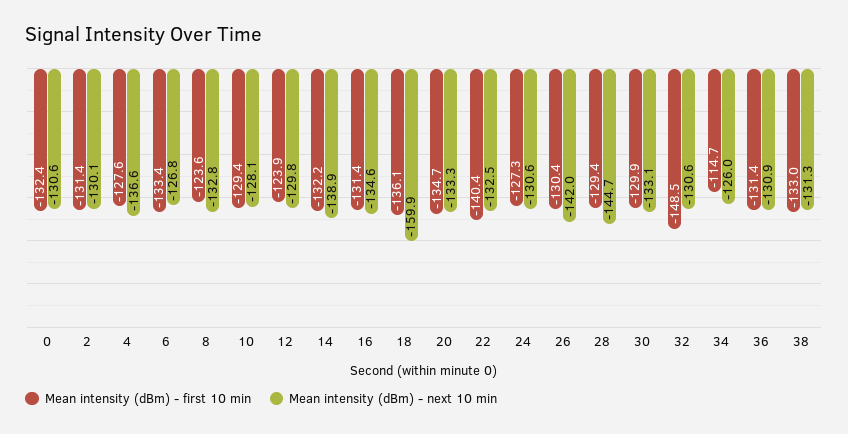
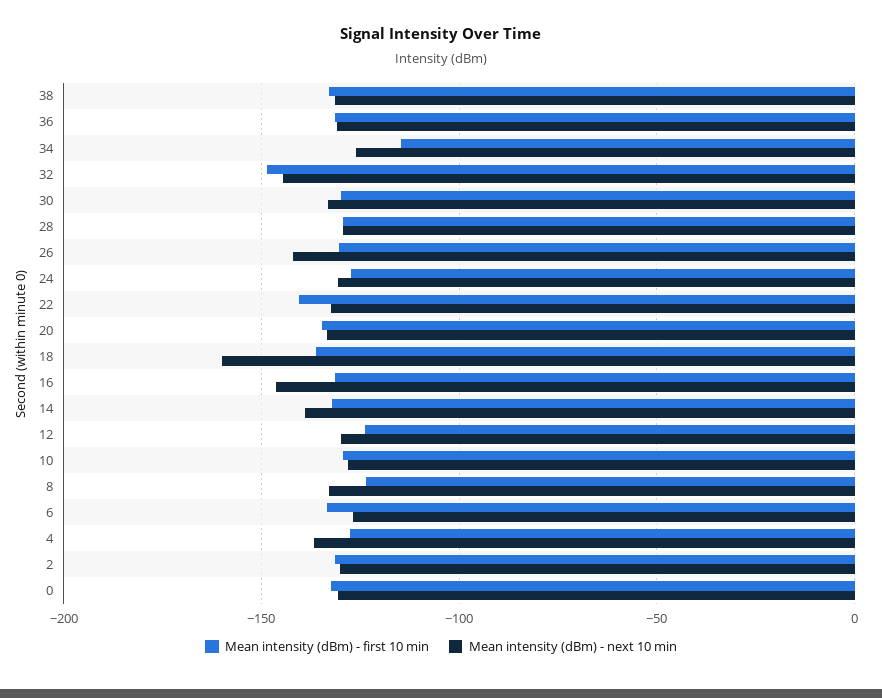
  {
    "Mean intensity (dBm) - first 10 min": {
      "0": -132.4,
      "2": -131.4,
      "4": -127.6,
      "6": -133.4,
      "8": -123.6,
      "10": -129.4,
      "12": -123.9,
      "14": -132.2,
      "16": -131.4,
      "18": -136.1,
      "20": -134.7,
      "22": -140.4,
      "24": -127.3,
      "26": -130.4,
      "28": -129.4,
      "30": -129.9,
      "32": -148.5,
      "34": -114.7,
      "36": -131.4,
      "38": -133
    },
    "Mean intensity (dBm) - next 10 min": {
      "0": -130.6,
      "2": -130.1,
      "4": -136.6,
      "6": -126.8,
      "8": -132.8,
      "10": -128.1,
      "12": -129.8,
      "14": -138.9,
-     "16": -134.6,
+     "16": -145,
      "18": -159.9,
      "20": -133.3,
      "22": -132.5,
      "24": -130.6,
      "26": -142,
-     "28": -144.7,
+     "28": -130,
      "30": -133.1,
-     "32": -130.6,
+     "32": -145,
      "34": -126,
      "36": -130.9,
      "38": -131.3
    }
  }

